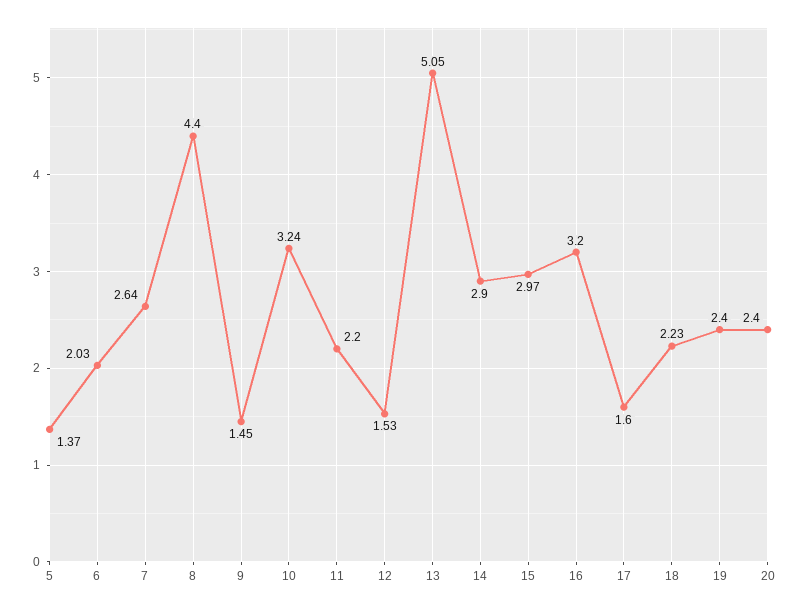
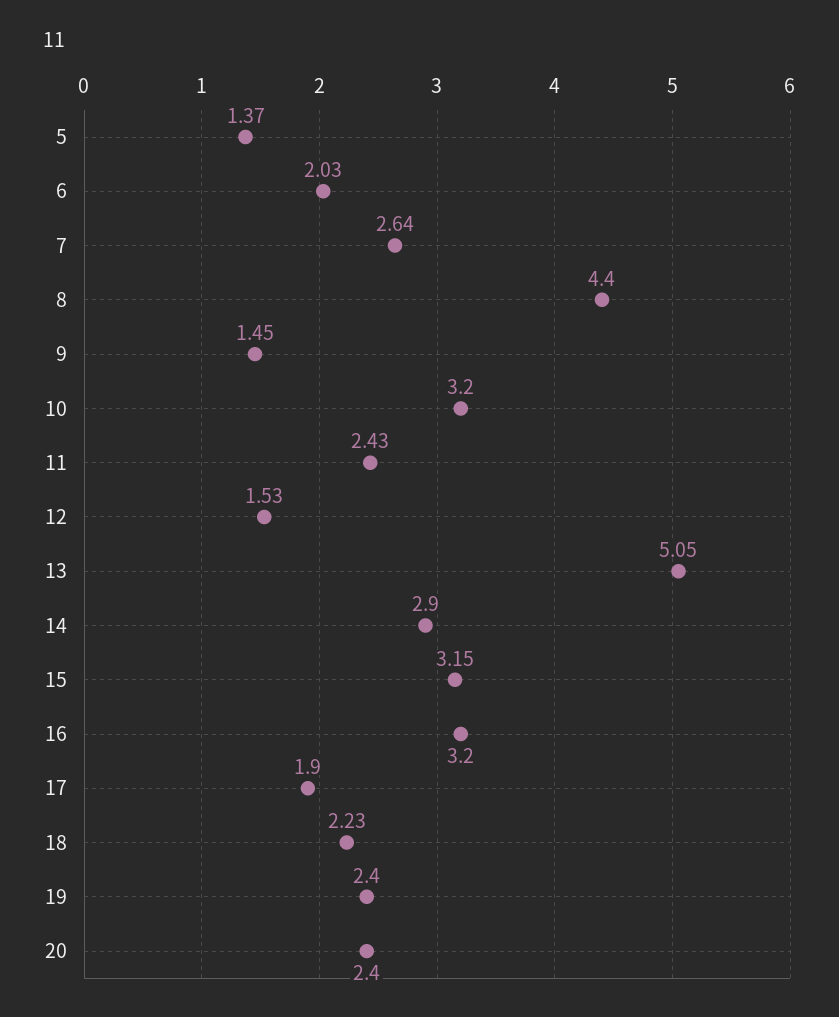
  {
    "5": 1.37,
    "6": 2.03,
    "7": 2.64,
    "8": 4.4,
    "9": 1.45,
-   "10": 3.24,
+   "10": 3.2,
-   "11": 2.2,
+   "11": 2.43,
    "12": 1.53,
    "13": 5.05,
    "14": 2.9,
-   "15": 2.97,
+   "15": 3.15,
    "16": 3.2,
-   "17": 1.6,
+   "17": 1.9,
    "18": 2.23,
    "19": 2.4,
    "20": 2.4
  }

